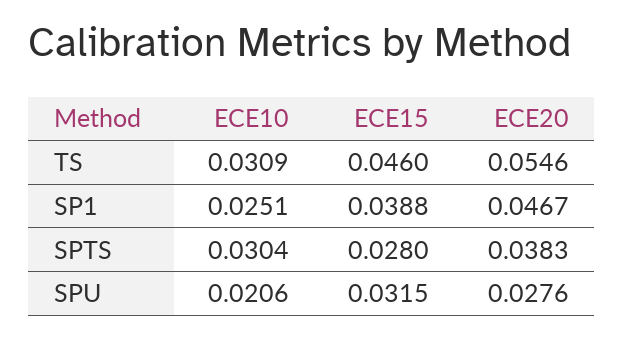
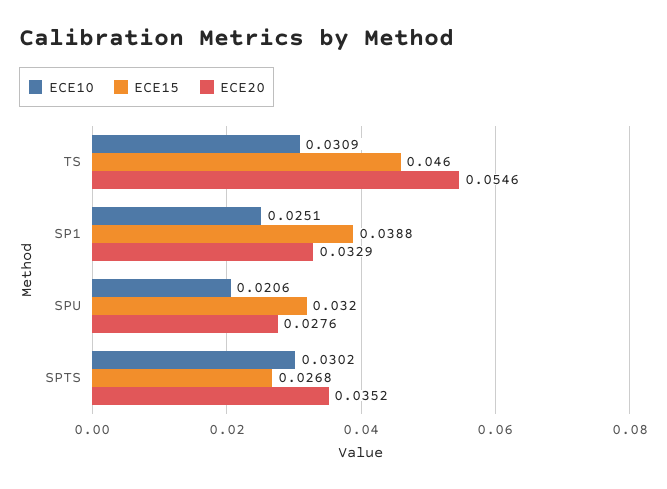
  {
    "ECE10": {
      "TS": 0.0309,
      "SP1": 0.0251,
-     "SPTS": 0.0304,
+     "SPTS": 0.0302,
      "SPU": 0.0206
    },
    "ECE15": {
      "TS": 0.046,
      "SP1": 0.0388,
-     "SPTS": 0.028,
+     "SPTS": 0.0268,
-     "SPU": 0.0315
+     "SPU": 0.032
    },
    "ECE20": {
      "TS": 0.0546,
-     "SP1": 0.0467,
+     "SP1": 0.0329,
-     "SPTS": 0.0383,
+     "SPTS": 0.0352,
      "SPU": 0.0276
    }
  }

